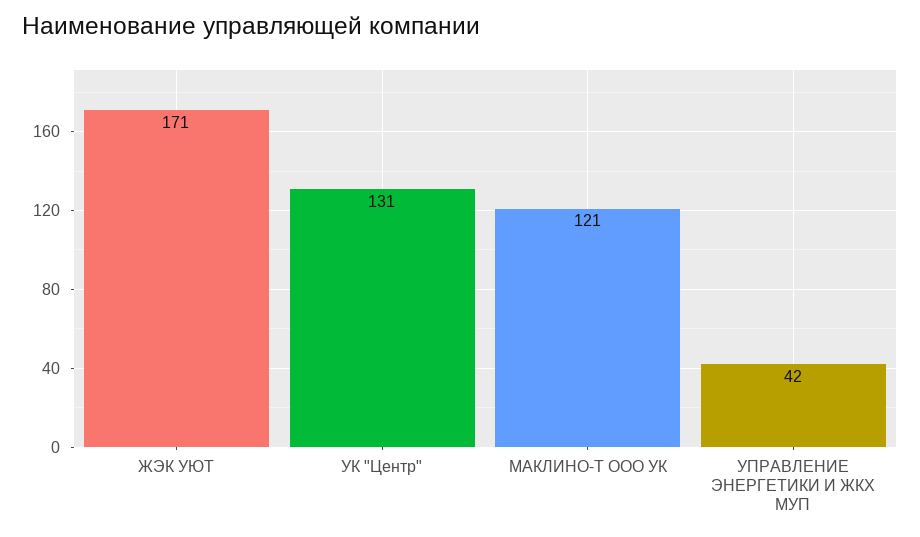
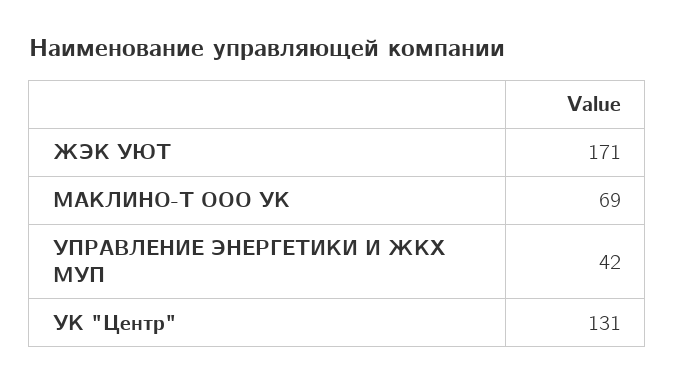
  {
    "ЖЭК УЮТ": 171,
    "УК \"Центр\"": 131,
-   "МАКЛИНО-Т ООО УК": 121,
+   "МАКЛИНО-Т ООО УК": 69,
    "УПРАВЛЕНИЕ ЭНЕРГЕТИКИ И ЖКХ МУП": 42
  }

